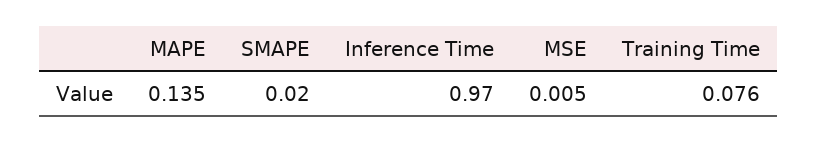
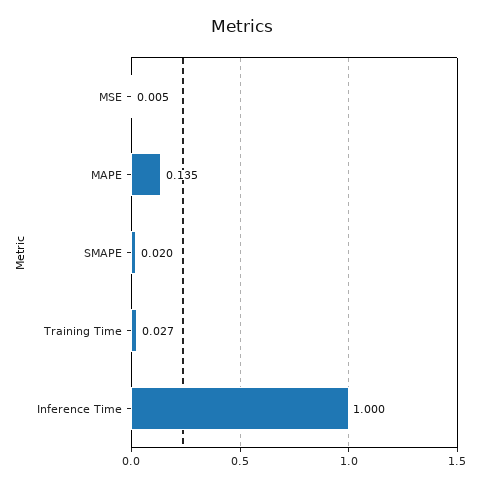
  {
    "MAPE": 0.135,
    "SMAPE": 0.02,
-   "Inference Time": 0.97,
+   "Inference Time": 1,
    "MSE": 0.005,
-   "Training Time": 0.076
+   "Training Time": 0.027
  }

